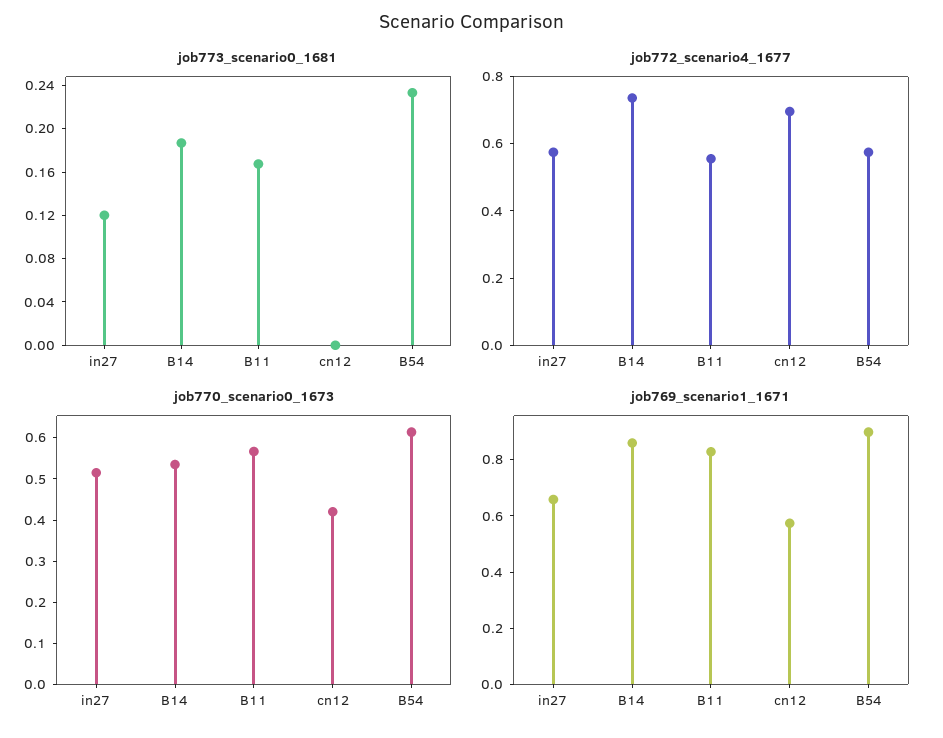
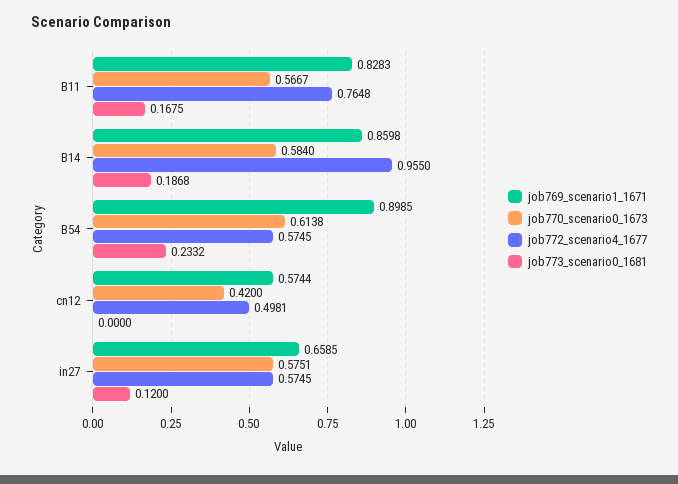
  {
    "job773_scenario0_1681": {
      "in27": 0.12,
      "B14": 0.1868,
      "B11": 0.1675,
      "cn12": 0,
      "B54": 0.2332
    },
    "job772_scenario4_1677": {
      "in27": 0.5745,
-     "B14": 0.75,
+     "B14": 0.955,
-     "B11": 0.55,
+     "B11": 0.7648,
-     "cn12": 0.7,
+     "cn12": 0.4981,
      "B54": 0.5745
    },
    "job770_scenario0_1673": {
-     "in27": 0.52,
+     "in27": 0.5751,
-     "B14": 0.54,
+     "B14": 0.584,
      "B11": 0.5667,
      "cn12": 0.42,
      "B54": 0.6138
    },
    "job769_scenario1_1671": {
      "in27": 0.6585,
      "B14": 0.8598,
      "B11": 0.8283,
      "cn12": 0.5744,
      "B54": 0.8985
    }
  }

